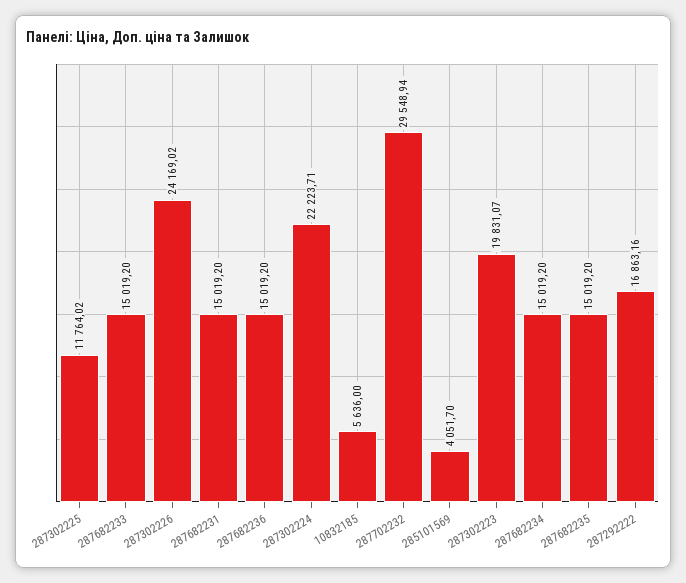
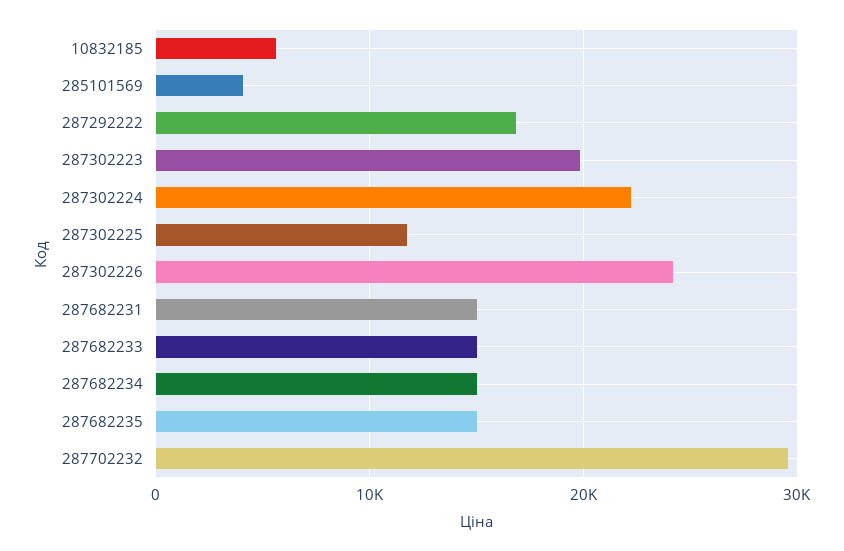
  {
    "287302225": 11764.02,
    "287682233": 15019.2,
    "287302226": 24169.02,
    "287682231": 15019.2,
-   "287682236": 15019.2,
    "287302224": 22223.71,
    "10832185": 5636,
    "287702232": 29548.94,
    "285101569": 4051.7,
    "287302223": 19831.07,
    "287682234": 15019.2,
    "287682235": 15019.2,
    "287292222": 16863.16
  }

